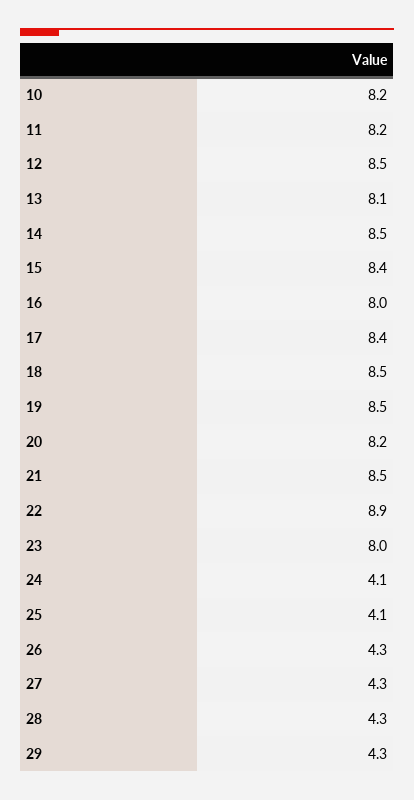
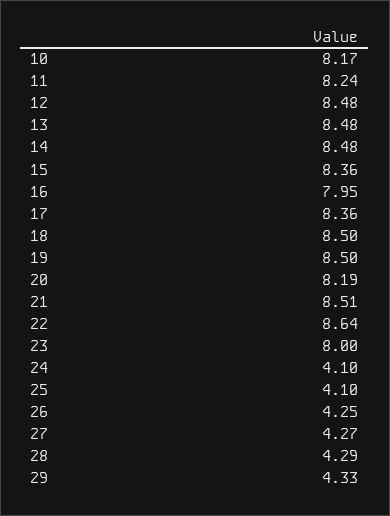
  {
    "10": 8.17,
    "11": 8.24,
    "12": 8.48,
-   "13": 8.1,
+   "13": 8.48,
    "14": 8.48,
    "15": 8.36,
    "16": 7.95,
    "17": 8.36,
    "18": 8.5,
    "19": 8.5,
    "20": 8.19,
    "21": 8.51,
-   "22": 8.9,
+   "22": 8.64,
    "23": 8,
    "24": 4.1,
    "25": 4.1,
    "26": 4.25,
    "27": 4.27,
    "28": 4.29,
    "29": 4.33
  }

